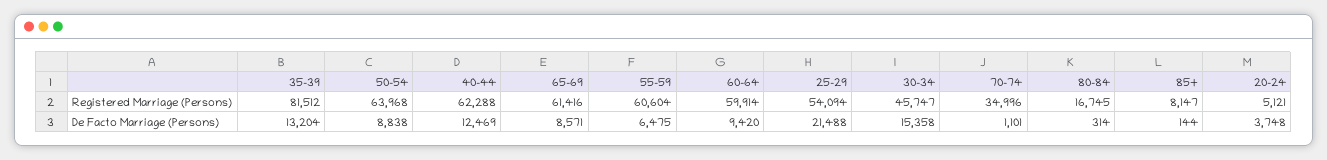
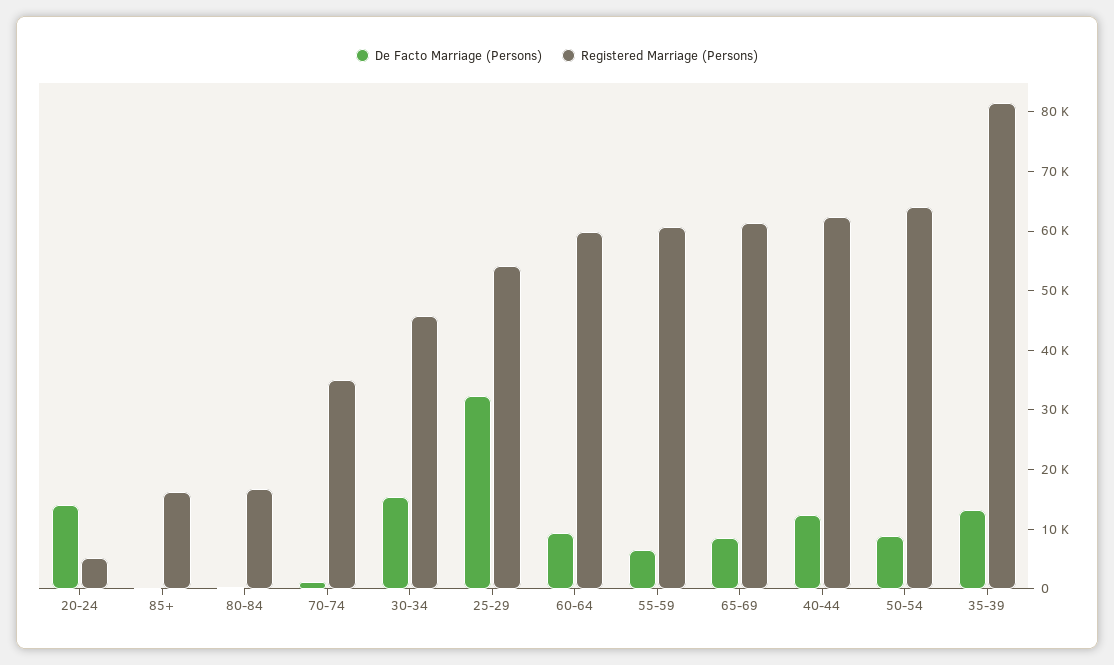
  {
    "Registered Marriage (Persons)": {
      "35-39": 81512,
      "50-54": 63968,
      "40-44": 62288,
      "65-69": 61416,
      "55-59": 60604,
      "60-64": 59914,
      "25-29": 54094,
      "30-34": 45747,
      "70-74": 34996,
      "80-84": 16745,
-     "85+": 8147,
+     "85+": 16000,
      "20-24": 5121
    },
    "De Facto Marriage (Persons)": {
      "35-39": 13204,
      "50-54": 8838,
      "40-44": 12469,
      "65-69": 8571,
      "55-59": 6475,
      "60-64": 9420,
-     "25-29": 21488,
+     "25-29": 32000,
      "30-34": 15358,
      "70-74": 1101,
      "80-84": 314,
      "85+": 144,
-     "20-24": 3748
+     "20-24": 14000
    }
  }

